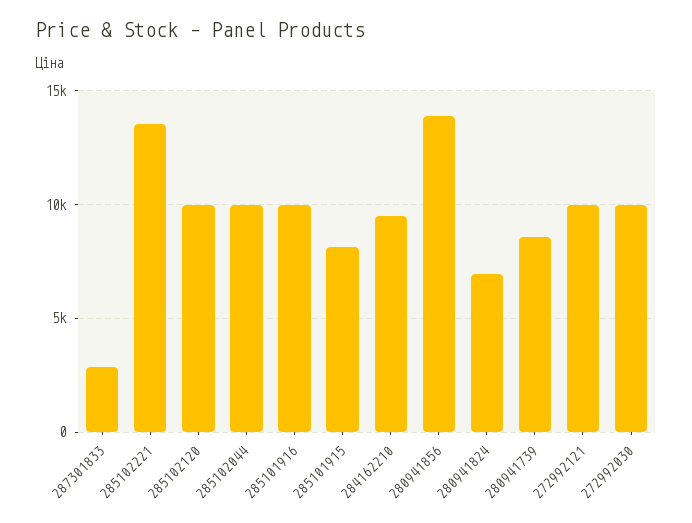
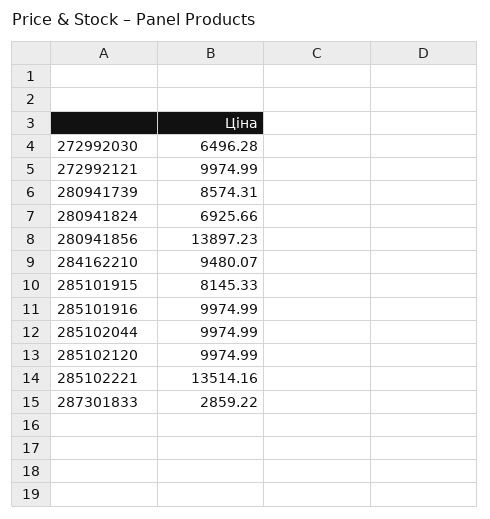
  {
    "287301833": 2859.22,
    "285102221": 13514.16,
    "285102120": 9974.99,
    "285102044": 9974.99,
    "285101916": 9974.99,
    "285101915": 8145.33,
    "284162210": 9480.07,
    "280941856": 13897.23,
    "280941824": 6925.66,
    "280941739": 8574.31,
    "272992121": 9974.99,
-   "272992030": 10000
+   "272992030": 6496.28
  }

